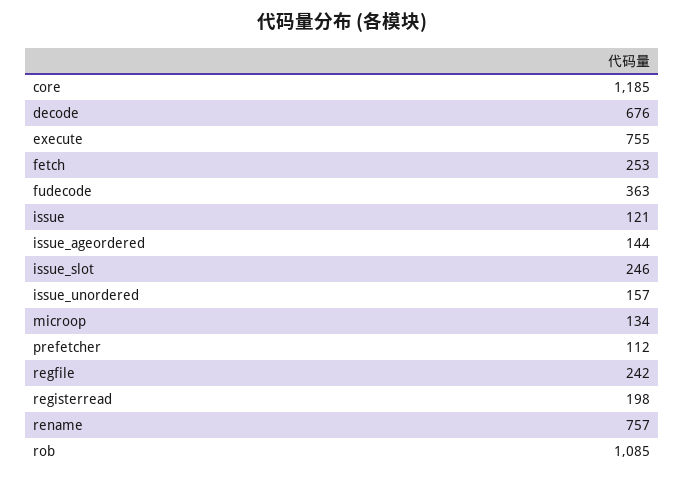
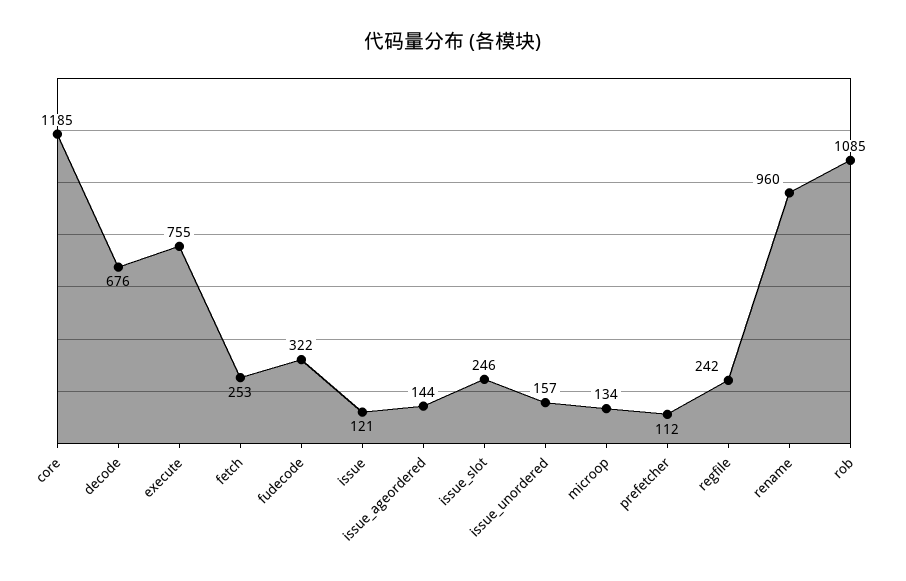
  {
    "core": 1185,
    "decode": 676,
    "execute": 755,
    "fetch": 253,
-   "fudecode": 363,
+   "fudecode": 322,
    "issue": 121,
    "issue_ageordered": 144,
    "issue_slot": 246,
    "issue_unordered": 157,
    "microop": 134,
    "prefetcher": 112,
    "regfile": 242,
-   "registerread": 198,
-   "rename": 757,
+   "rename": 960,
    "rob": 1085
  }

